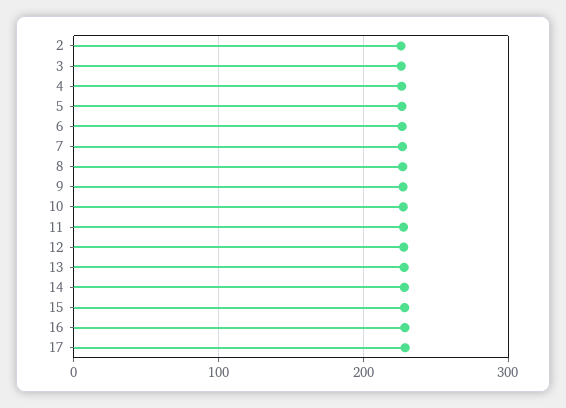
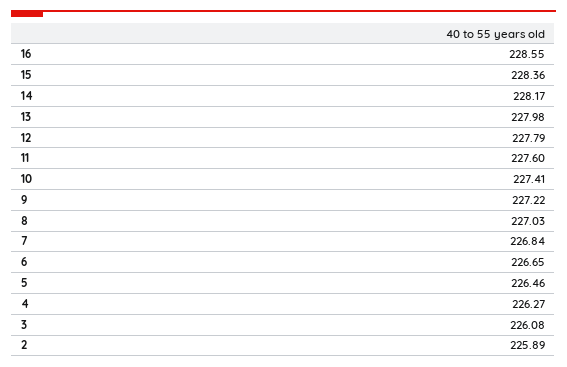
  {
    "2": 225.89,
    "3": 226.08,
    "4": 226.27,
    "5": 226.46,
    "6": 226.65,
    "7": 226.84,
    "8": 227.03,
    "9": 227.22,
    "10": 227.41,
    "11": 227.6,
    "12": 227.79,
    "13": 227.98,
    "14": 228.17,
    "15": 228.36,
-   "16": 228.55,
+   "16": 228.55
-   "17": 230
  }

